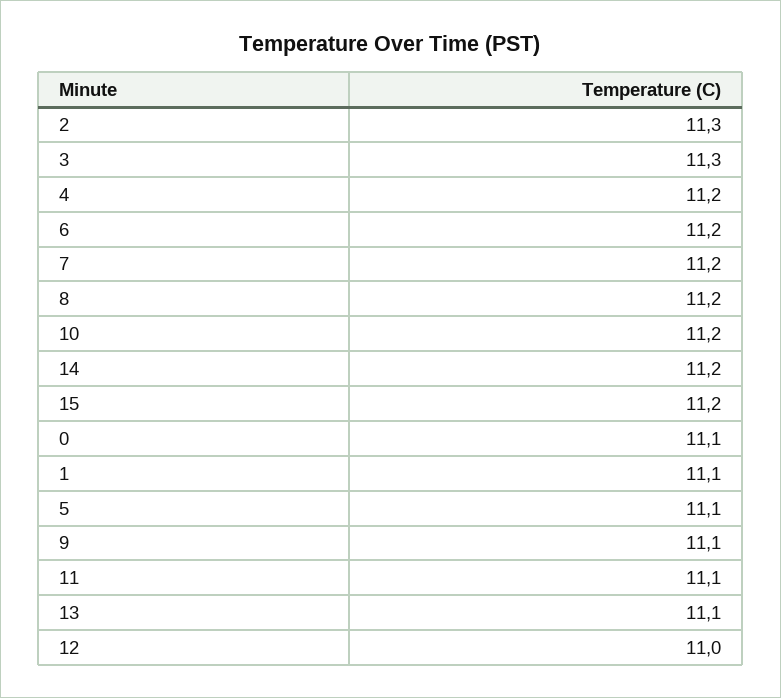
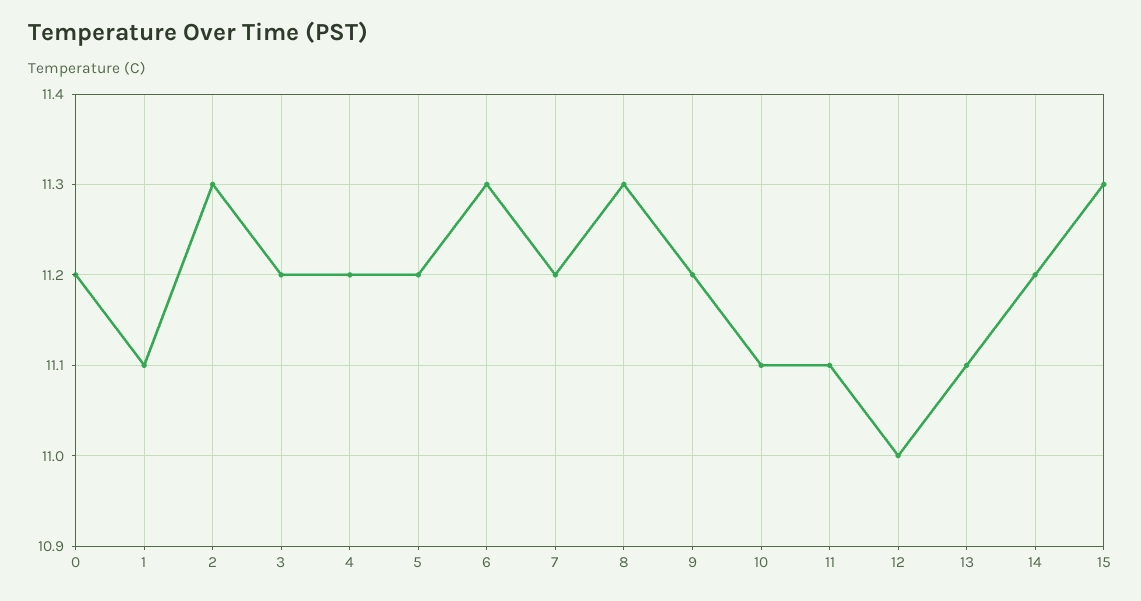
  {
    "2": 11.3,
-   "3": 11.3,
+   "3": 11.2,
    "4": 11.2,
-   "6": 11.2,
+   "6": 11.3,
    "7": 11.2,
-   "8": 11.2,
+   "8": 11.3,
-   "10": 11.2,
+   "10": 11.1,
    "14": 11.2,
-   "15": 11.2,
+   "15": 11.3,
-   "0": 11.1,
+   "0": 11.2,
    "1": 11.1,
-   "5": 11.1,
+   "5": 11.2,
-   "9": 11.1,
+   "9": 11.2,
    "11": 11.1,
    "13": 11.1,
    "12": 11
  }

